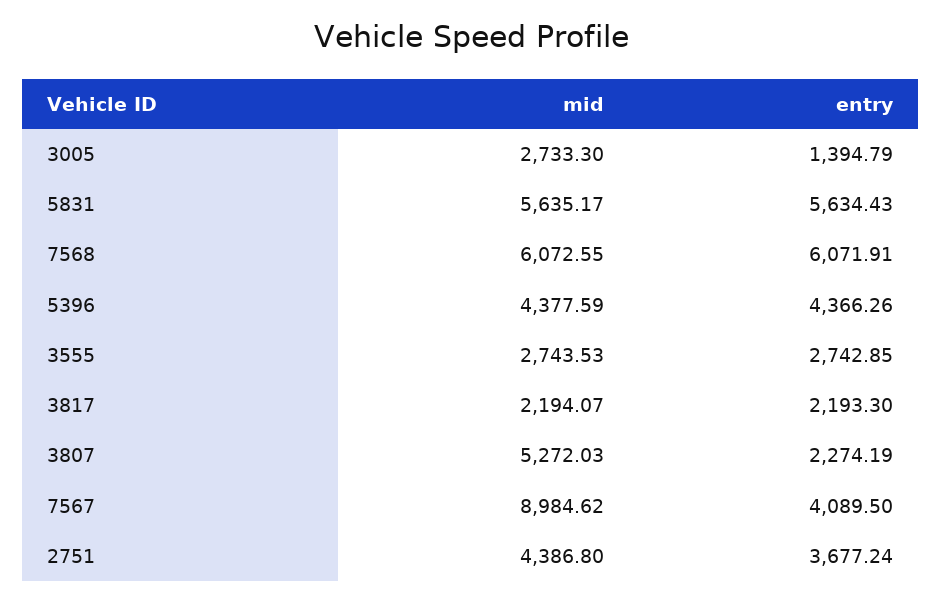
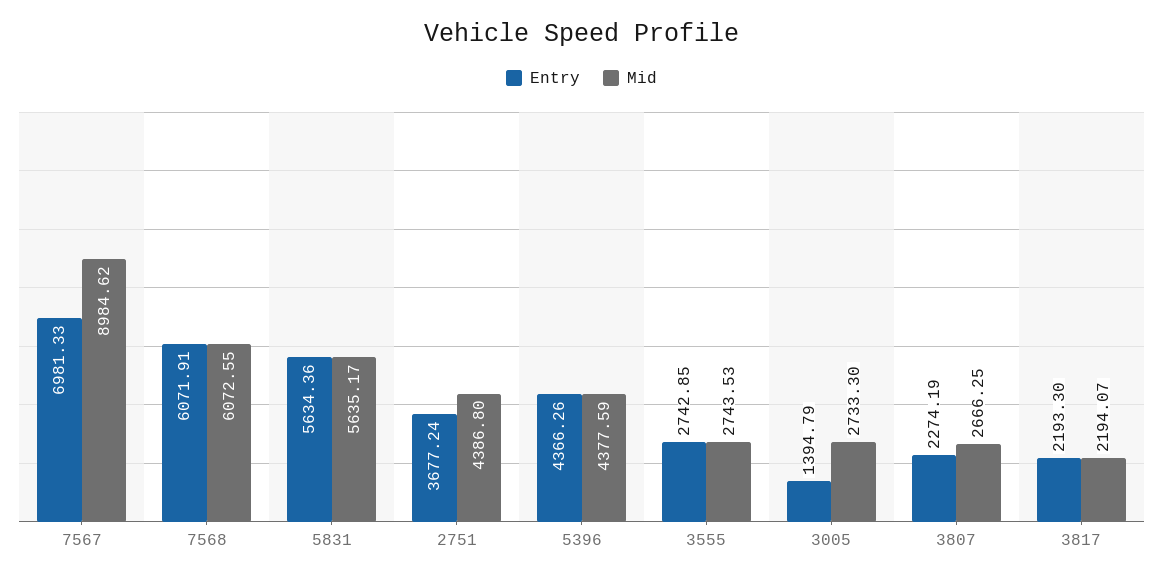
  {
    "mid": {
      "3005": 2733.3,
      "5831": 5635.17,
      "7568": 6072.55,
      "5396": 4377.59,
      "3555": 2743.53,
      "3817": 2194.07,
-     "3807": 5272.03,
+     "3807": 2666.25,
      "7567": 8984.62,
      "2751": 4386.8
    },
    "entry": {
      "3005": 1394.79,
-     "5831": 5634.43,
+     "5831": 5634.36,
      "7568": 6071.91,
      "5396": 4366.26,
      "3555": 2742.85,
      "3817": 2193.3,
      "3807": 2274.19,
-     "7567": 4089.5,
+     "7567": 6981.33,
      "2751": 3677.24
    }
  }

